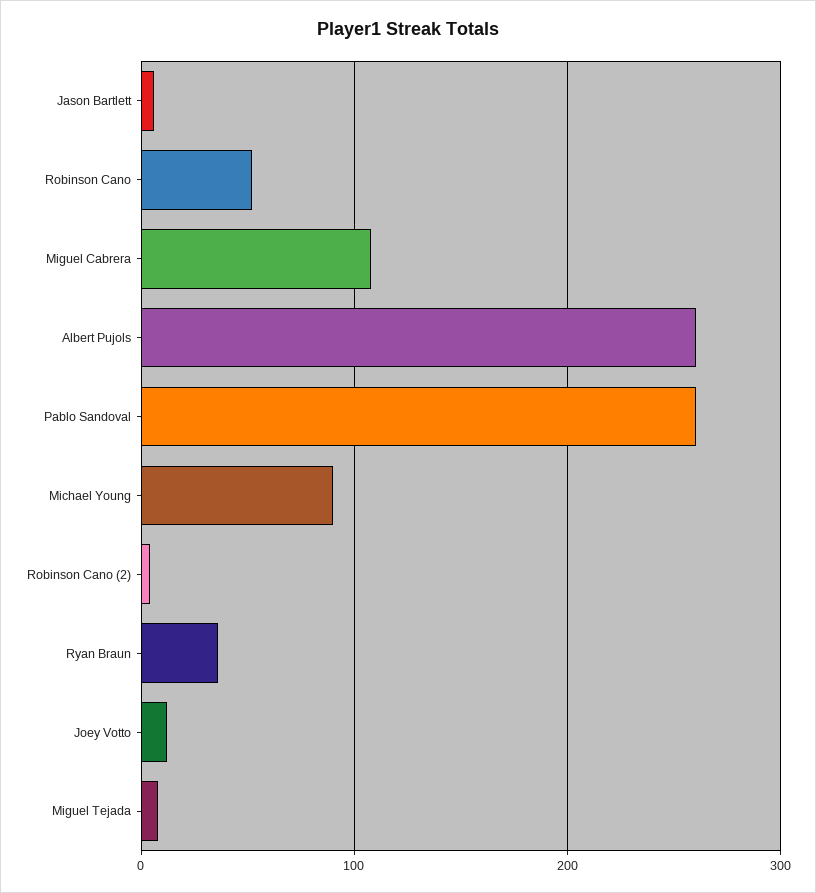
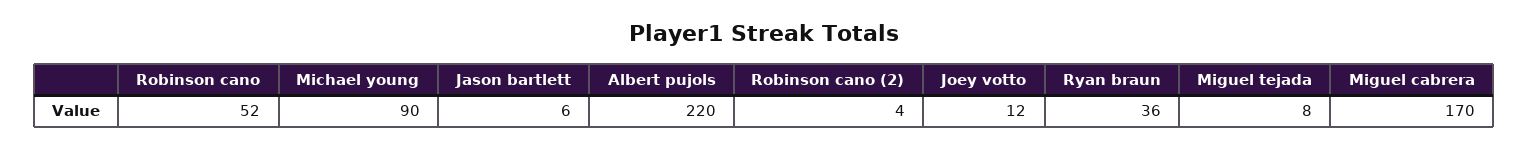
  {
    "Jason Bartlett": 6,
    "Robinson Cano": 52,
-   "Miguel Cabrera": 110,
+   "Miguel Cabrera": 170,
-   "Albert Pujols": 260,
+   "Albert Pujols": 220,
-   "Pablo Sandoval": 260,
    "Michael Young": 90,
    "Robinson Cano (2)": 4,
    "Ryan Braun": 36,
    "Joey Votto": 12,
    "Miguel Tejada": 8
  }

